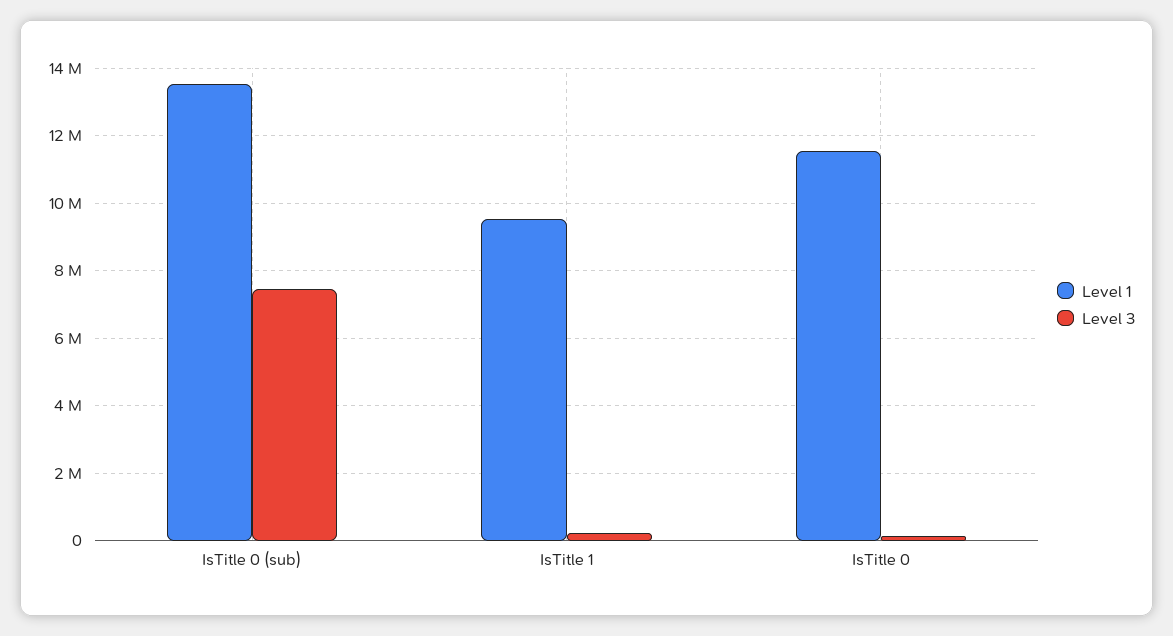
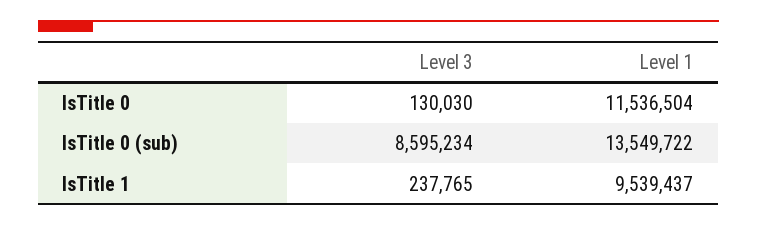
  {
    "Level 1": {
      "IsTitle 0 (sub)": 13549722,
      "IsTitle 1": 9539437,
      "IsTitle 0": 11536504
    },
    "Level 3": {
-     "IsTitle 0 (sub)": 7400000,
+     "IsTitle 0 (sub)": 8595234,
      "IsTitle 1": 237765,
      "IsTitle 0": 130030
    }
  }

